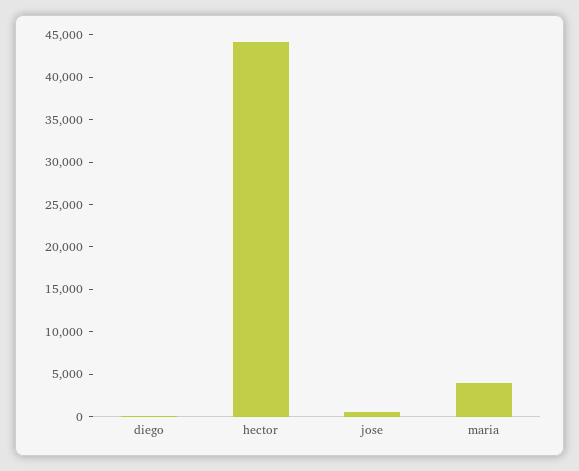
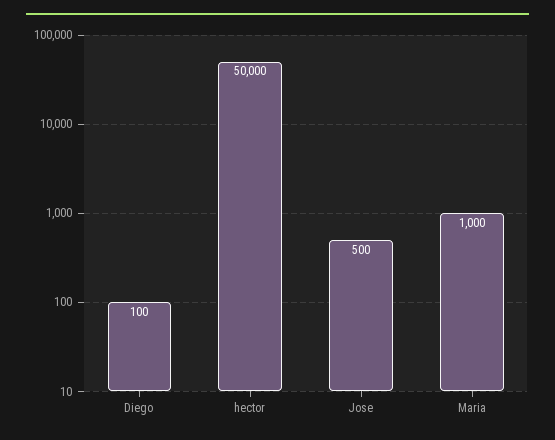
  {
    "diego": 100,
-   "hector": 44000,
+   "hector": 50000,
    "jose": 500,
-   "maria": 4000
+   "maria": 1000
  }

